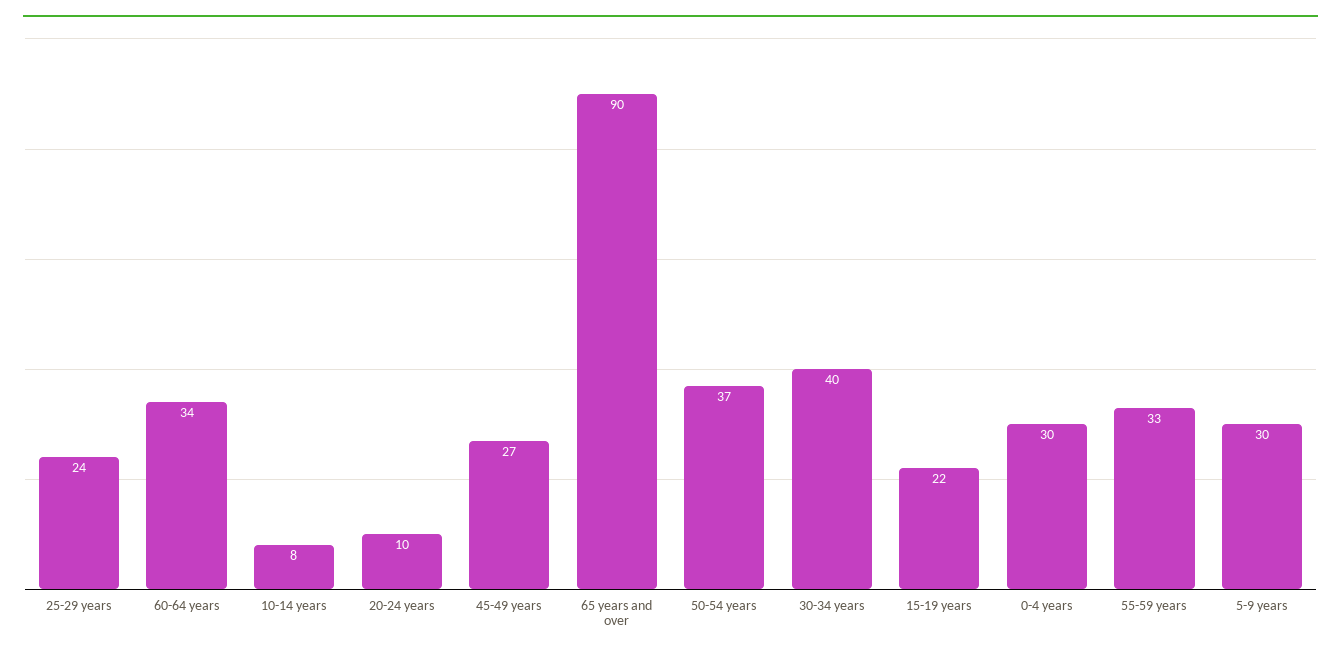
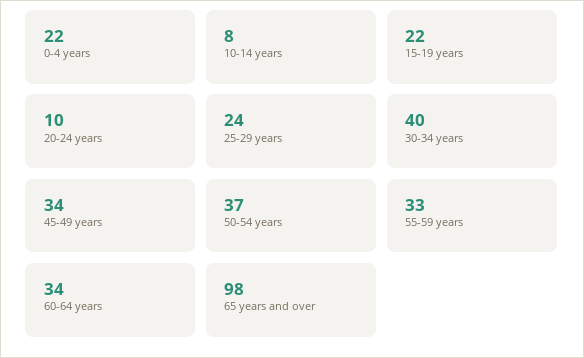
  {
    "25-29 years": 24,
    "60-64 years": 34,
    "10-14 years": 8,
    "20-24 years": 10,
-   "45-49 years": 27,
+   "45-49 years": 34,
-   "65 years and over": 90,
+   "65 years and over": 98,
    "50-54 years": 37,
    "30-34 years": 40,
    "15-19 years": 22,
-   "0-4 years": 30,
+   "0-4 years": 22,
-   "55-59 years": 33,
+   "55-59 years": 33
-   "5-9 years": 30
  }

